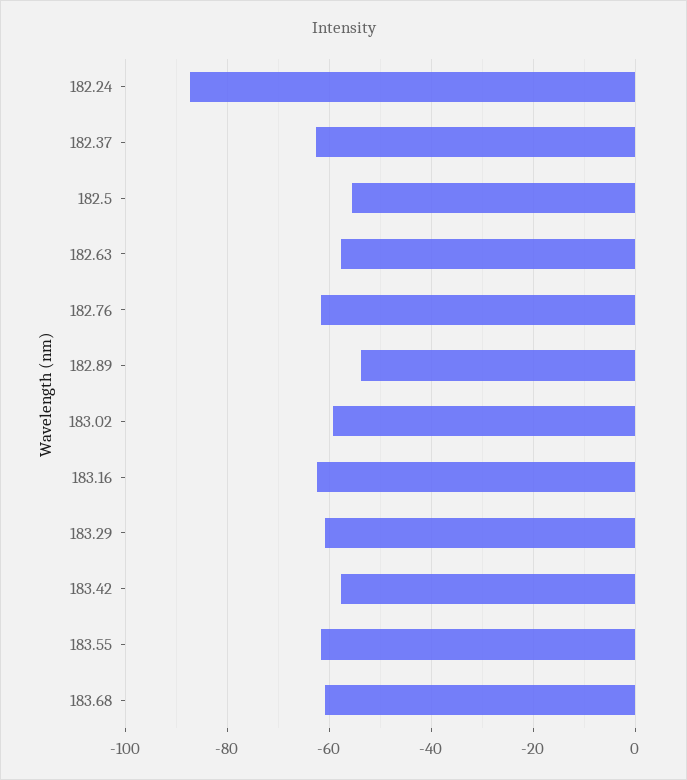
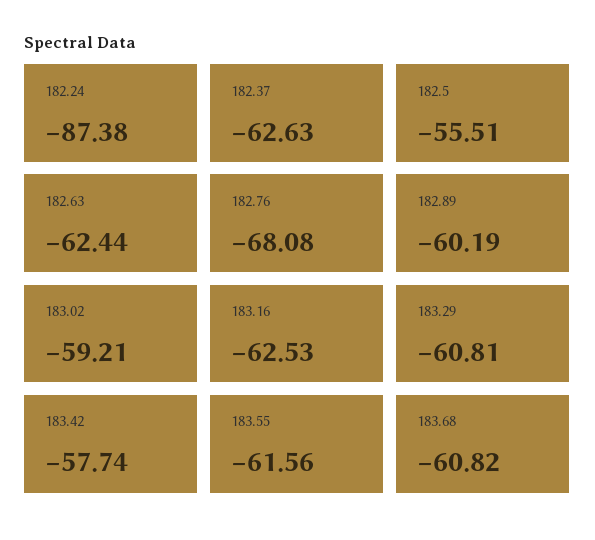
  {
    "182.24": -87.38,
    "182.37": -62.63,
    "182.5": -55.51,
-   "182.63": -58,
+   "182.63": -62.44,
-   "182.76": -62,
+   "182.76": -68.08,
-   "182.89": -54,
+   "182.89": -60.19,
    "183.02": -59.21,
    "183.16": -62.53,
    "183.29": -60.81,
    "183.42": -57.74,
    "183.55": -61.56,
    "183.68": -60.82
  }

